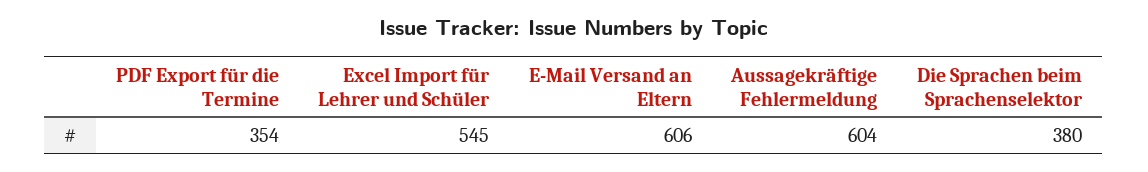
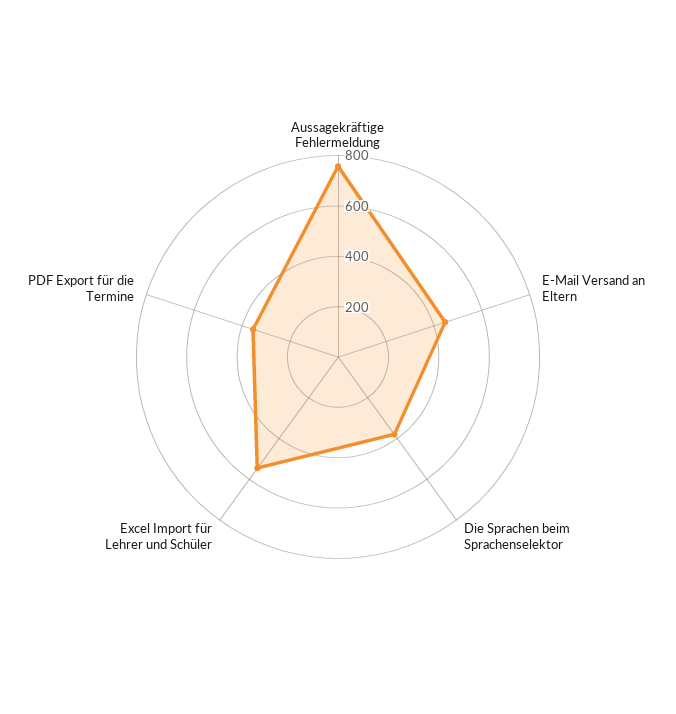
  {
    "PDF Export für die Termine": 354,
    "Excel Import für Lehrer und Schüler": 545,
-   "E-Mail Versand an Eltern": 606,
+   "E-Mail Versand an Eltern": 450,
-   "Aussagekräftige Fehlermeldung": 604,
+   "Aussagekräftige Fehlermeldung": 750,
    "Die Sprachen beim Sprachenselektor": 380
  }

